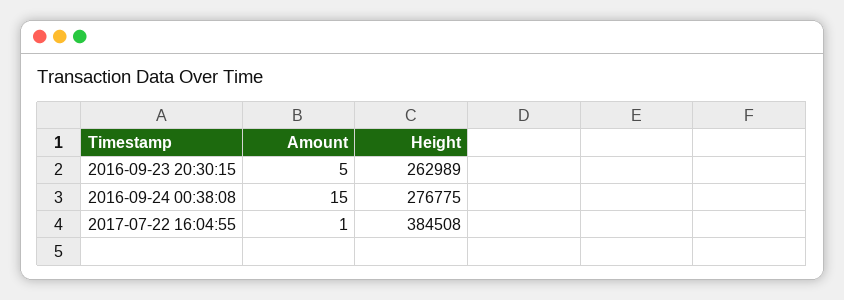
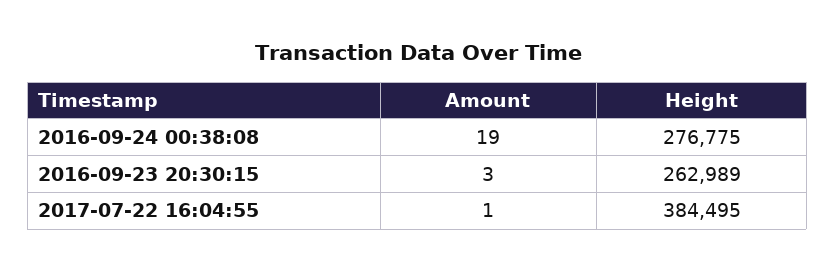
  {
    "Amount": {
-     "2016-09-23 20:30:15": 5,
+     "2016-09-23 20:30:15": 3,
-     "2016-09-24 00:38:08": 15,
+     "2016-09-24 00:38:08": 19,
      "2017-07-22 16:04:55": 1
    },
    "Height": {
      "2016-09-23 20:30:15": 262989,
      "2016-09-24 00:38:08": 276775,
-     "2017-07-22 16:04:55": 384508
+     "2017-07-22 16:04:55": 384495
    }
  }

